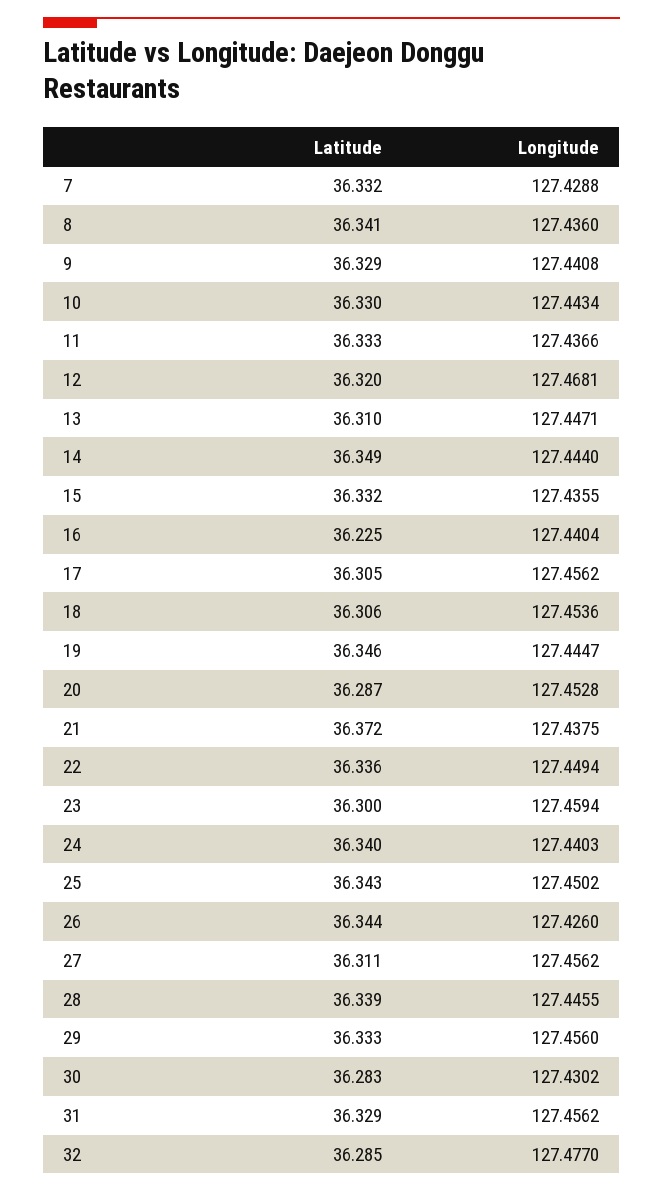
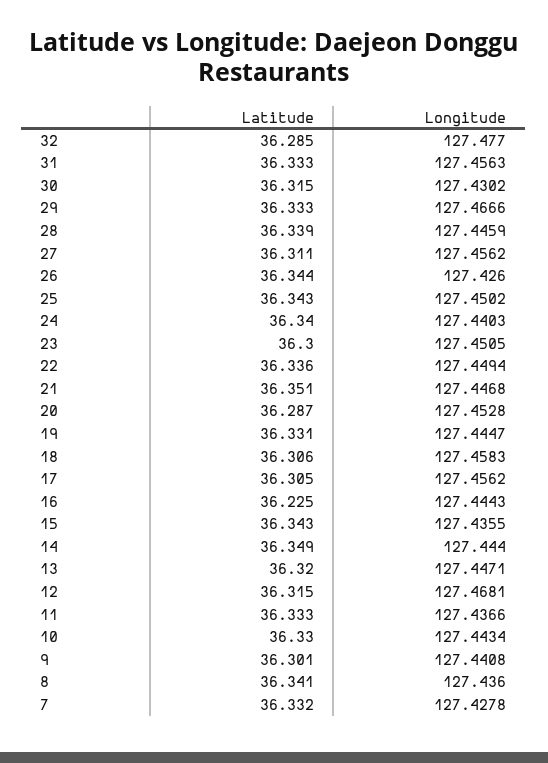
  {
    "Latitude": {
      "7": 36.332,
      "8": 36.341,
-     "9": 36.329,
+     "9": 36.301,
      "10": 36.33,
      "11": 36.333,
-     "12": 36.32,
+     "12": 36.315,
-     "13": 36.31,
+     "13": 36.32,
      "14": 36.349,
-     "15": 36.332,
+     "15": 36.343,
      "16": 36.225,
      "17": 36.305,
      "18": 36.306,
-     "19": 36.346,
+     "19": 36.331,
      "20": 36.287,
-     "21": 36.372,
+     "21": 36.351,
      "22": 36.336,
      "23": 36.3,
      "24": 36.34,
      "25": 36.343,
      "26": 36.344,
      "27": 36.311,
      "28": 36.339,
      "29": 36.333,
-     "30": 36.283,
+     "30": 36.315,
-     "31": 36.329,
+     "31": 36.333,
      "32": 36.285
    },
    "Longitude": {
-     "7": 127.4288,
+     "7": 127.4278,
      "8": 127.436,
      "9": 127.4408,
      "10": 127.4434,
      "11": 127.4366,
      "12": 127.4681,
      "13": 127.4471,
      "14": 127.444,
      "15": 127.4355,
-     "16": 127.4404,
+     "16": 127.4443,
      "17": 127.4562,
-     "18": 127.4536,
+     "18": 127.4583,
      "19": 127.4447,
      "20": 127.4528,
-     "21": 127.4375,
+     "21": 127.4468,
      "22": 127.4494,
-     "23": 127.4594,
+     "23": 127.4505,
      "24": 127.4403,
      "25": 127.4502,
      "26": 127.426,
      "27": 127.4562,
-     "28": 127.4455,
+     "28": 127.4459,
-     "29": 127.456,
+     "29": 127.4666,
      "30": 127.4302,
-     "31": 127.4562,
+     "31": 127.4563,
      "32": 127.477
    }
  }

